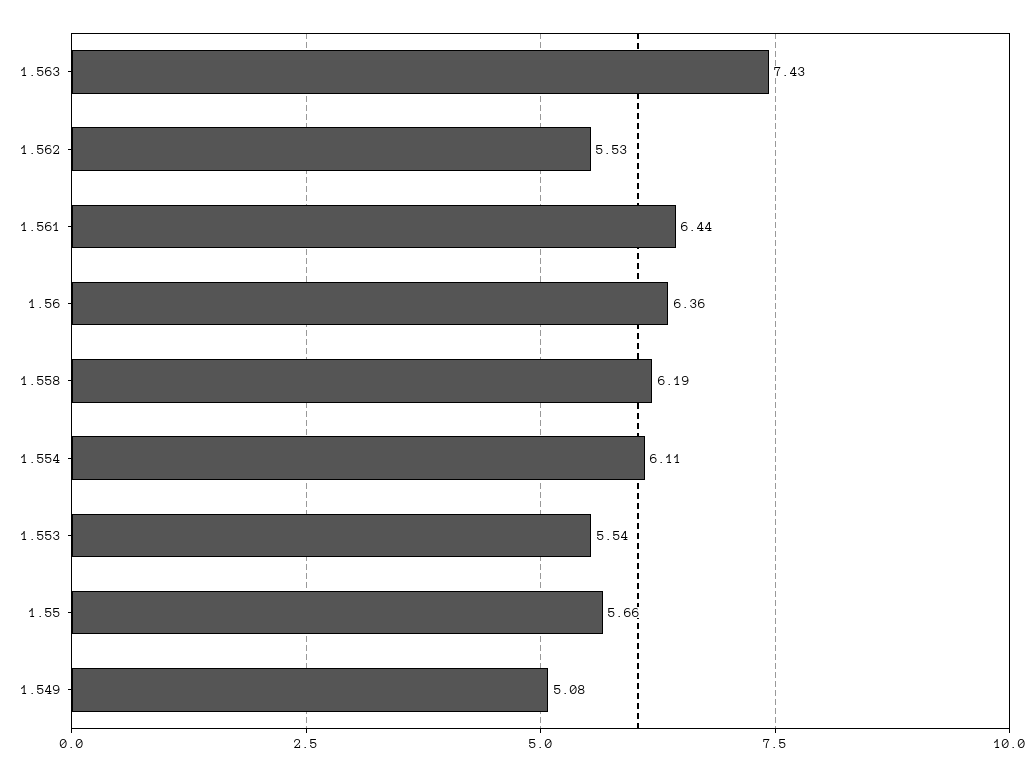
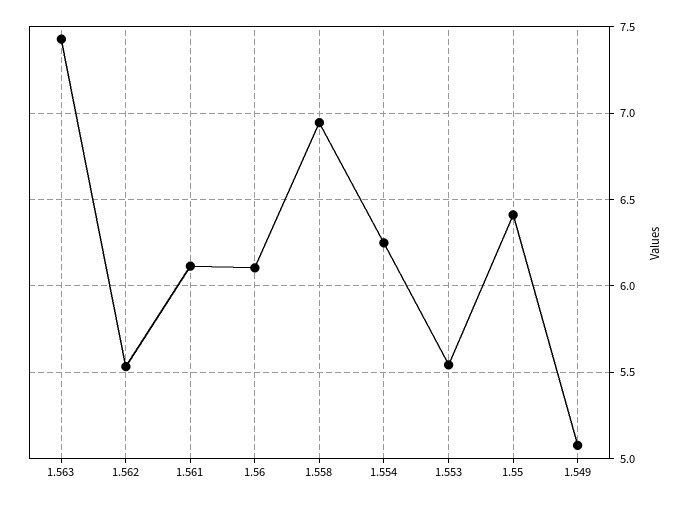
  {
    "1.563": 7.43,
    "1.562": 5.53,
-   "1.561": 6.44,
+   "1.561": 6.1,
-   "1.56": 6.36,
+   "1.56": 6.1,
-   "1.558": 6.19,
+   "1.558": 6.95,
-   "1.554": 6.11,
+   "1.554": 6.25,
    "1.553": 5.54,
-   "1.55": 5.66,
+   "1.55": 6.4,
    "1.549": 5.08
  }

